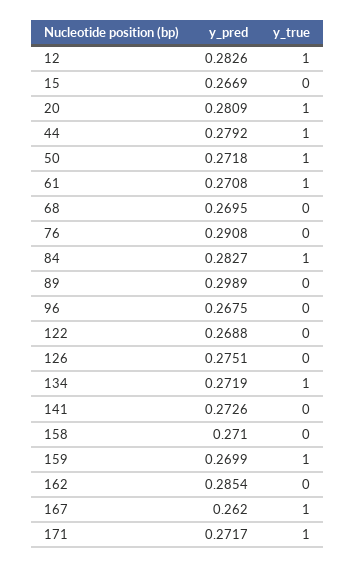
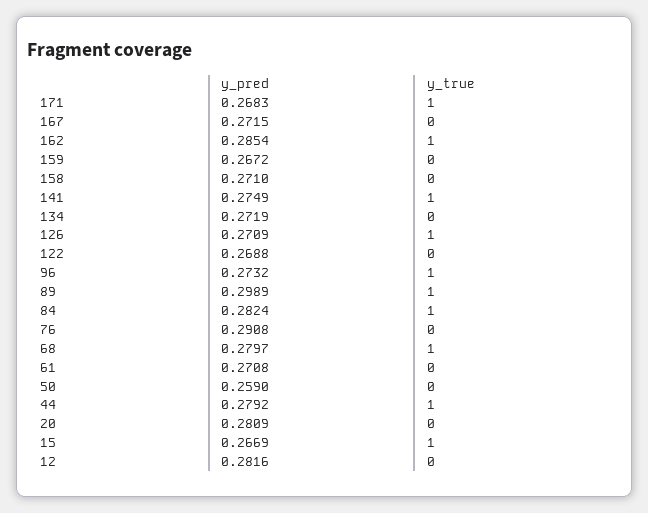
  {
    "y_pred": {
-     "12": 0.2826,
+     "12": 0.2816,
      "15": 0.2669,
      "20": 0.2809,
      "44": 0.2792,
-     "50": 0.2718,
+     "50": 0.259,
      "61": 0.2708,
-     "68": 0.2695,
+     "68": 0.2797,
      "76": 0.2908,
-     "84": 0.2827,
+     "84": 0.2824,
      "89": 0.2989,
-     "96": 0.2675,
+     "96": 0.2732,
      "122": 0.2688,
-     "126": 0.2751,
+     "126": 0.2709,
      "134": 0.2719,
-     "141": 0.2726,
+     "141": 0.2749,
      "158": 0.271,
-     "159": 0.2699,
+     "159": 0.2672,
      "162": 0.2854,
-     "167": 0.262,
+     "167": 0.2715,
-     "171": 0.2717
+     "171": 0.2683
    },
    "y_true": {
-     "12": 1,
+     "12": 0,
-     "15": 0,
+     "15": 1,
-     "20": 1,
+     "20": 0,
      "44": 1,
-     "50": 1,
+     "50": 0,
-     "61": 1,
+     "61": 0,
-     "68": 0,
+     "68": 1,
      "76": 0,
      "84": 1,
-     "89": 0,
+     "89": 1,
-     "96": 0,
+     "96": 1,
      "122": 0,
-     "126": 0,
+     "126": 1,
-     "134": 1,
+     "134": 0,
-     "141": 0,
+     "141": 1,
      "158": 0,
-     "159": 1,
+     "159": 0,
-     "162": 0,
+     "162": 1,
-     "167": 1,
+     "167": 0,
      "171": 1
    }
  }

